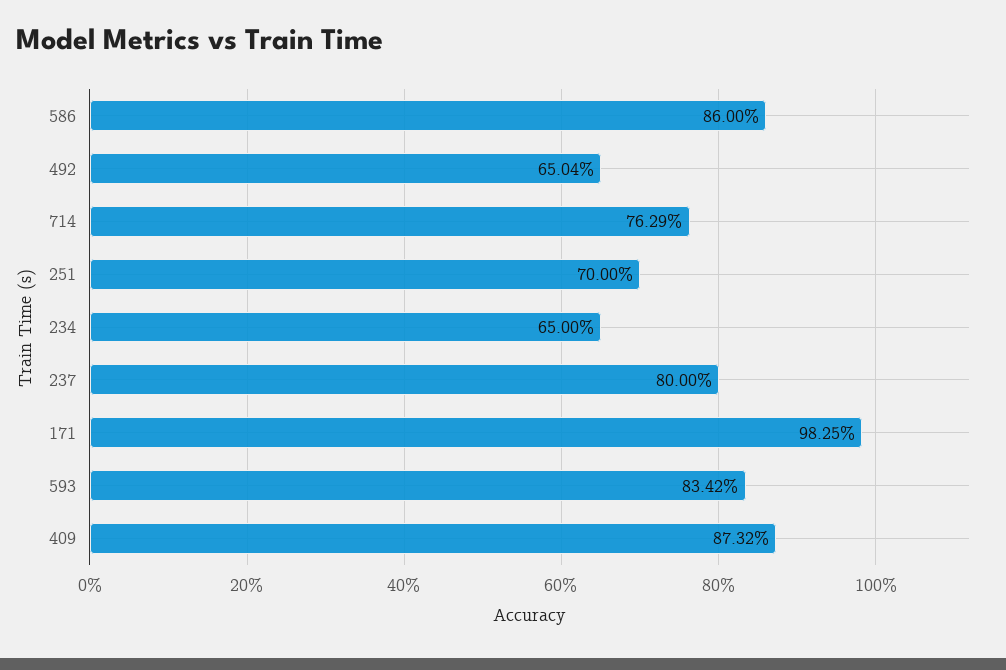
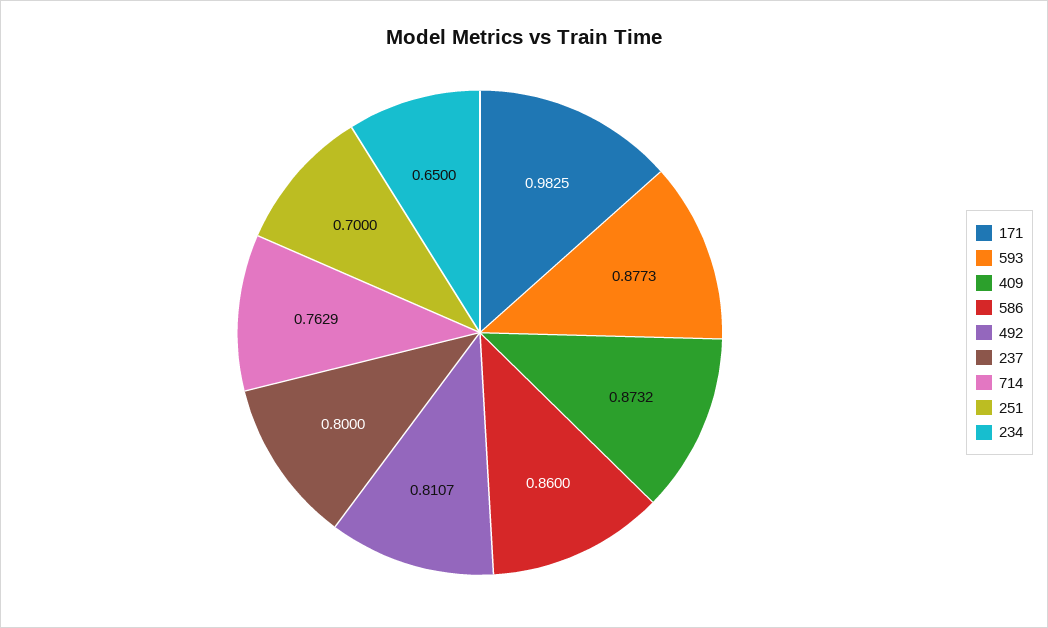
  {
    "586": 0.86,
-   "492": 0.6504,
+   "492": 0.8107,
    "714": 0.7629,
    "251": 0.7,
    "234": 0.65,
    "237": 0.8,
    "171": 0.9825,
-   "593": 0.8342,
+   "593": 0.8773,
    "409": 0.8732
  }

